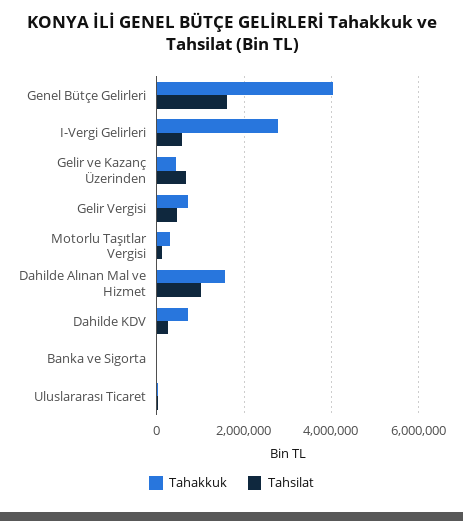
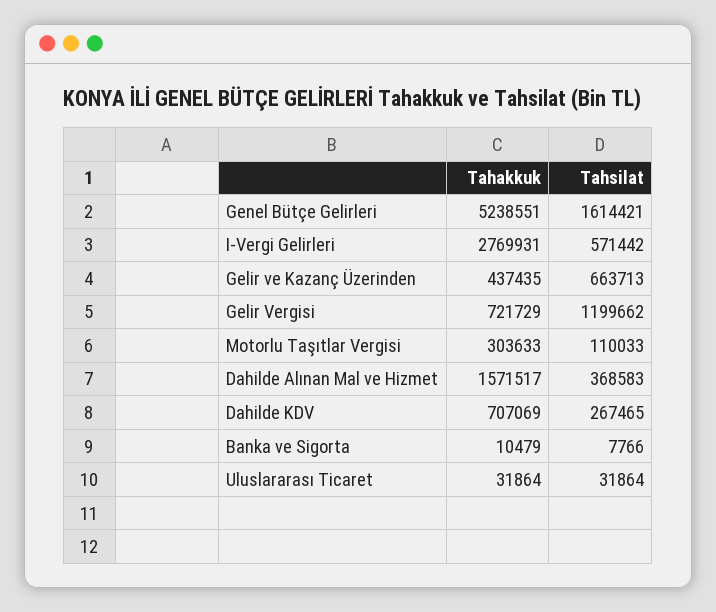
  {
    "Tahakkuk": {
-     "Genel Bütçe Gelirleri": 4000000,
+     "Genel Bütçe Gelirleri": 5238551,
      "I-Vergi Gelirleri": 2769931,
      "Gelir ve Kazanç Üzerinden": 437435,
      "Gelir Vergisi": 721729,
      "Motorlu Taşıtlar Vergisi": 303633,
      "Dahilde Alınan Mal ve Hizmet": 1571517,
      "Dahilde KDV": 707069,
      "Banka ve Sigorta": 10479,
      "Uluslararası Ticaret": 31864
    },
    "Tahsilat": {
      "Genel Bütçe Gelirleri": 1614421,
      "I-Vergi Gelirleri": 571442,
      "Gelir ve Kazanç Üzerinden": 663713,
-     "Gelir Vergisi": 400000,
+     "Gelir Vergisi": 1199662,
      "Motorlu Taşıtlar Vergisi": 110033,
-     "Dahilde Alınan Mal ve Hizmet": 1000000,
+     "Dahilde Alınan Mal ve Hizmet": 368583,
      "Dahilde KDV": 267465,
      "Banka ve Sigorta": 7766,
      "Uluslararası Ticaret": 31864
    }
  }

